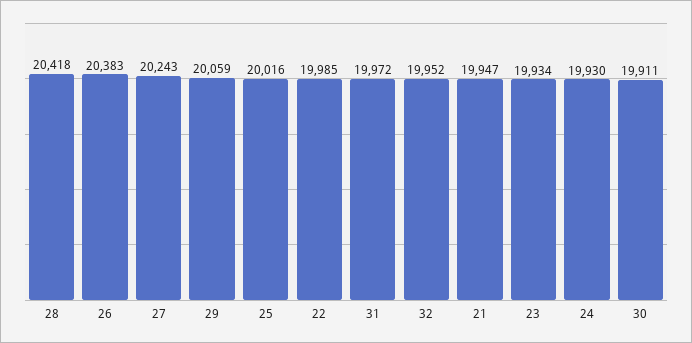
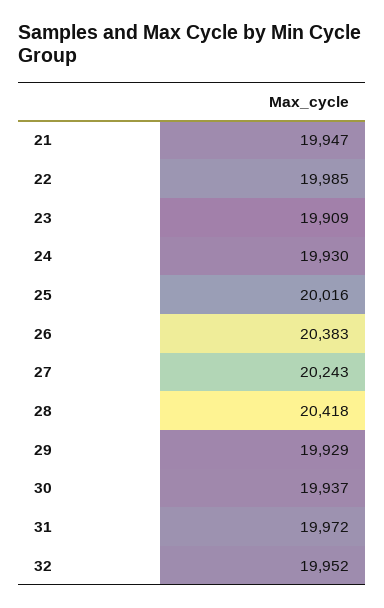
  {
    "28": 20418,
    "26": 20383,
    "27": 20243,
-   "29": 20059,
+   "29": 19929,
    "25": 20016,
    "22": 19985,
    "31": 19972,
    "32": 19952,
    "21": 19947,
-   "23": 19934,
+   "23": 19909,
    "24": 19930,
-   "30": 19911
+   "30": 19937
  }

